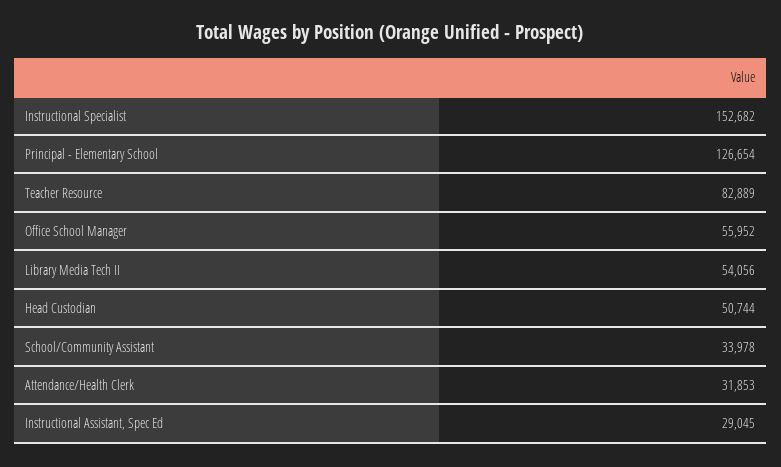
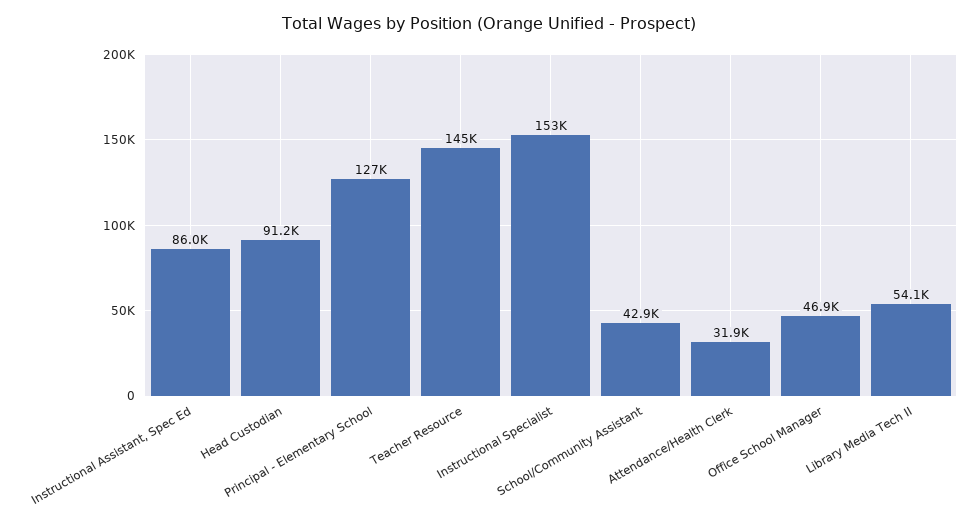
  {
    "Instructional Specialist": 152682,
    "Principal - Elementary School": 126654,
-   "Teacher Resource": 82889,
+   "Teacher Resource": 145000,
-   "Office School Manager": 55952,
+   "Office School Manager": 46900,
    "Library Media Tech II": 54056,
-   "Head Custodian": 50744,
+   "Head Custodian": 91200,
-   "School/Community Assistant": 33978,
+   "School/Community Assistant": 42900,
    "Attendance/Health Clerk": 31853,
-   "Instructional Assistant, Spec Ed": 29045
+   "Instructional Assistant, Spec Ed": 86000
  }

